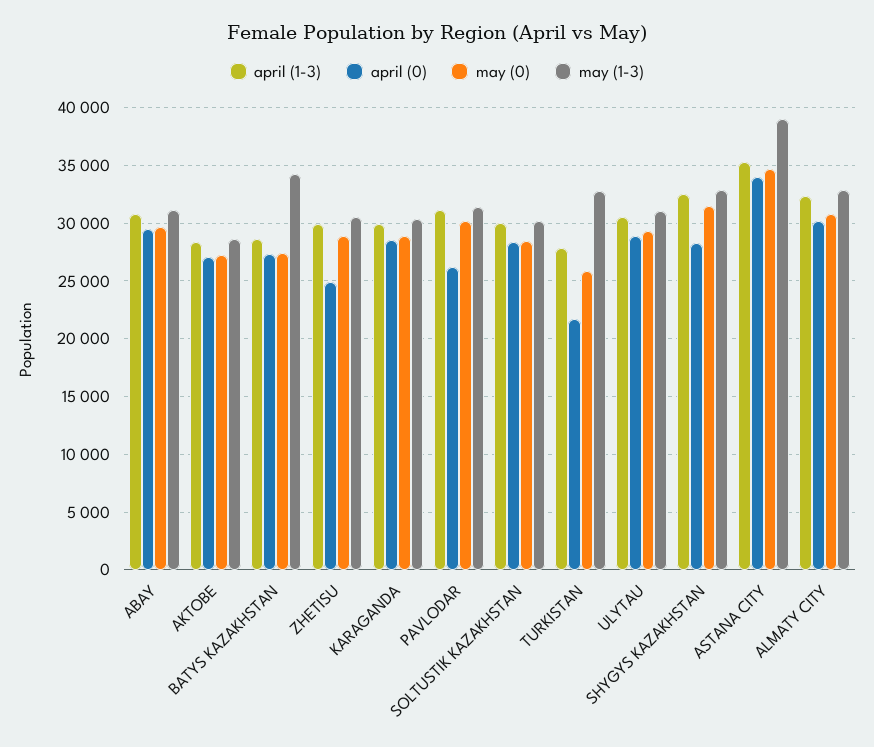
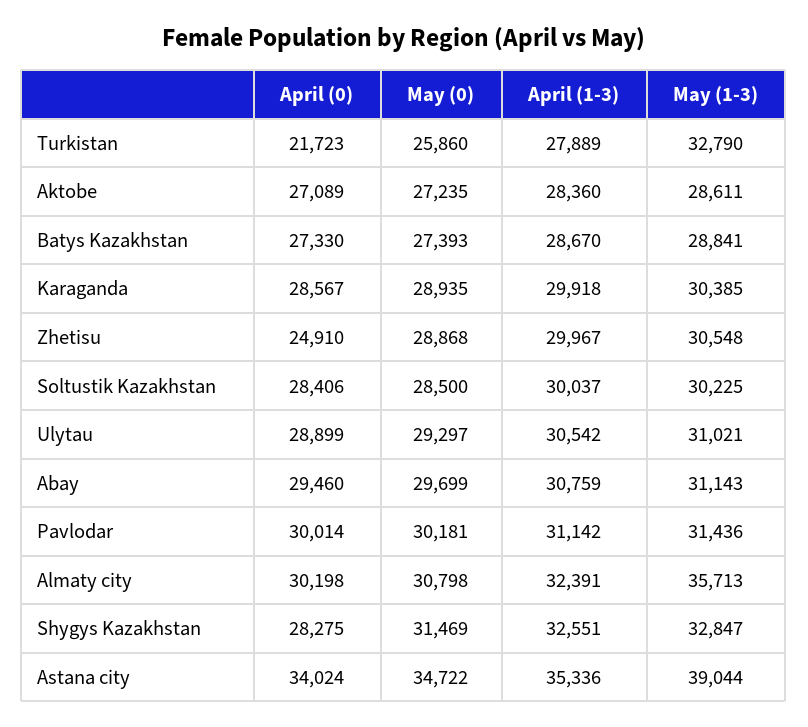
  {
    "april (1-3)": {
      "ABAY": 30759,
      "AKTOBE": 28360,
      "BATYS KAZAKHSTAN": 28670,
      "ZHETISU": 29967,
      "KARAGANDA": 29918,
      "PAVLODAR": 31142,
      "SOLTUSTIK KAZAKHSTAN": 30037,
      "TURKISTAN": 27889,
      "ULYTAU": 30542,
      "SHYGYS KAZAKHSTAN": 32551,
      "ASTANA CITY": 35336,
      "ALMATY CITY": 32391
    },
    "april (0)": {
      "ABAY": 29460,
      "AKTOBE": 27089,
      "BATYS KAZAKHSTAN": 27330,
      "ZHETISU": 24910,
      "KARAGANDA": 28567,
-     "PAVLODAR": 26000,
+     "PAVLODAR": 30014,
      "SOLTUSTIK KAZAKHSTAN": 28406,
      "TURKISTAN": 21723,
      "ULYTAU": 28899,
      "SHYGYS KAZAKHSTAN": 28275,
      "ASTANA CITY": 34024,
      "ALMATY CITY": 30198
    },
    "may (0)": {
      "ABAY": 29699,
      "AKTOBE": 27235,
      "BATYS KAZAKHSTAN": 27393,
      "ZHETISU": 28868,
      "KARAGANDA": 28935,
      "PAVLODAR": 30181,
      "SOLTUSTIK KAZAKHSTAN": 28500,
      "TURKISTAN": 25860,
      "ULYTAU": 29297,
      "SHYGYS KAZAKHSTAN": 31469,
      "ASTANA CITY": 34722,
      "ALMATY CITY": 30798
    },
    "may (1-3)": {
      "ABAY": 31143,
      "AKTOBE": 28611,
-     "BATYS KAZAKHSTAN": 34000,
+     "BATYS KAZAKHSTAN": 28841,
      "ZHETISU": 30548,
      "KARAGANDA": 30385,
      "PAVLODAR": 31436,
      "SOLTUSTIK KAZAKHSTAN": 30225,
      "TURKISTAN": 32790,
      "ULYTAU": 31021,
      "SHYGYS KAZAKHSTAN": 32847,
      "ASTANA CITY": 39044,
-     "ALMATY CITY": 33000
+     "ALMATY CITY": 35713
    }
  }

